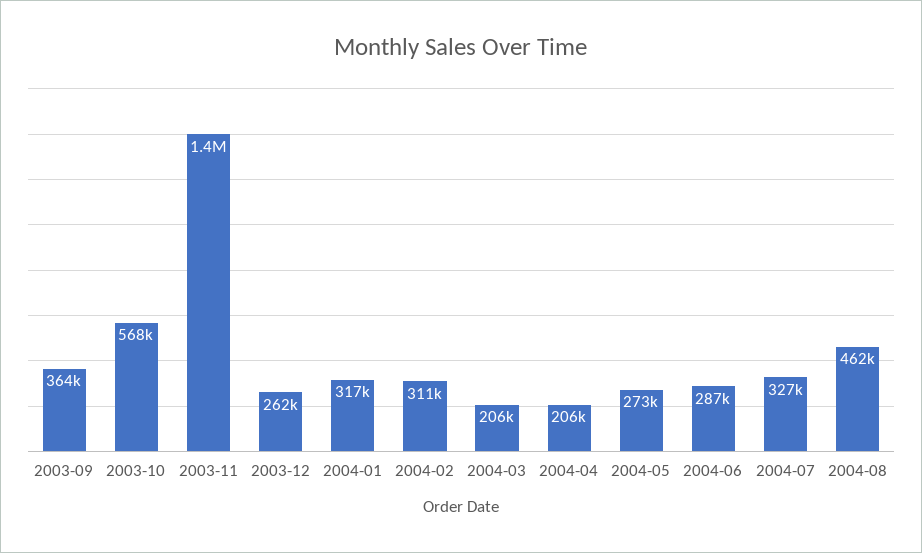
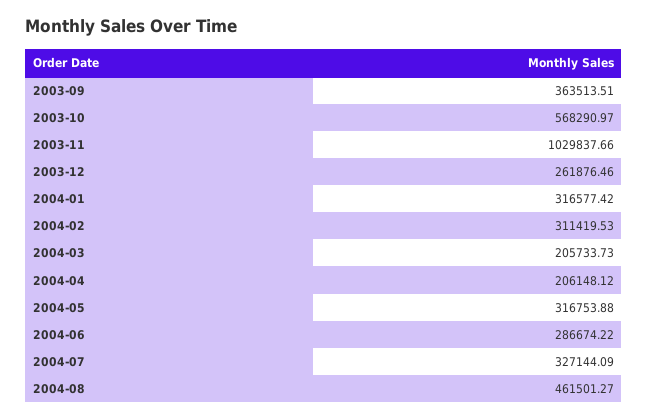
  {
    "2003-09": 363513.51,
    "2003-10": 568290.97,
-   "2003-11": 1400000,
+   "2003-11": 1029837.66,
    "2003-12": 261876.46,
    "2004-01": 316577.42,
    "2004-02": 311419.53,
    "2004-03": 205733.73,
    "2004-04": 206148.12,
-   "2004-05": 273000,
+   "2004-05": 316753.88,
    "2004-06": 286674.22,
    "2004-07": 327144.09,
    "2004-08": 461501.27
  }

